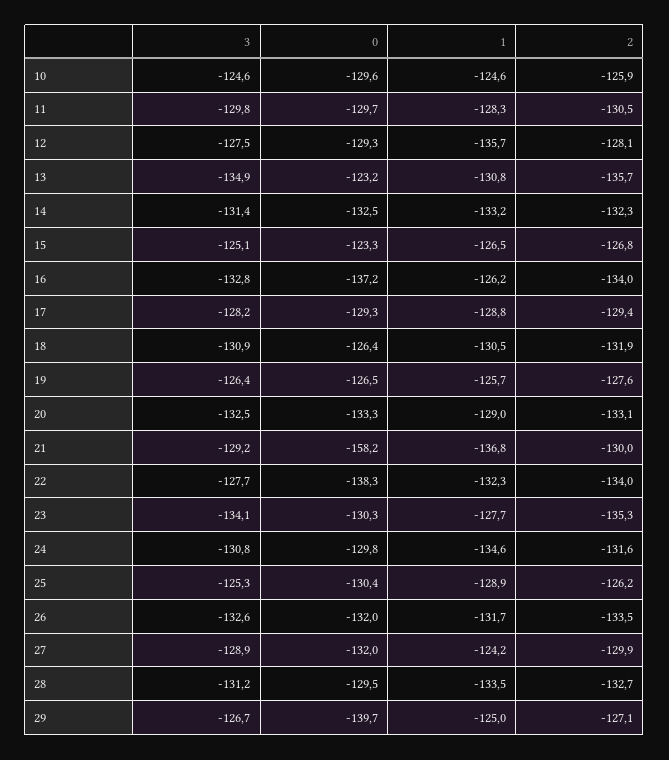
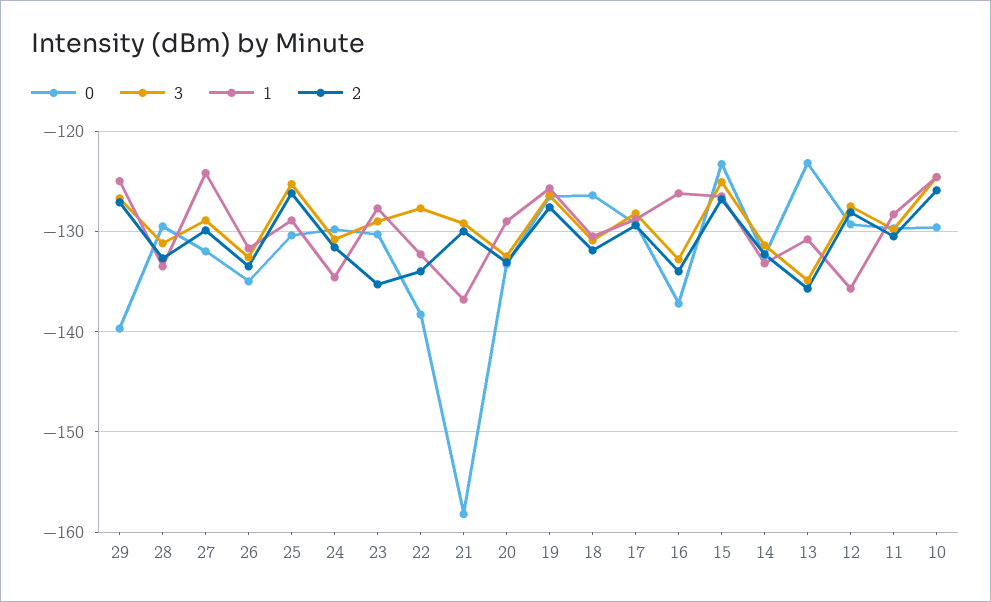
  {
    "3": {
      "10": -124.6,
      "11": -129.8,
      "12": -127.5,
      "13": -134.9,
      "14": -131.4,
      "15": -125.1,
      "16": -132.8,
      "17": -128.2,
      "18": -130.9,
      "19": -126.4,
      "20": -132.5,
      "21": -129.2,
      "22": -127.7,
-     "23": -134.1,
+     "23": -129,
      "24": -130.8,
      "25": -125.3,
      "26": -132.6,
      "27": -128.9,
      "28": -131.2,
      "29": -126.7
    },
    "0": {
      "10": -129.6,
      "11": -129.7,
      "12": -129.3,
      "13": -123.2,
      "14": -132.5,
      "15": -123.3,
      "16": -137.2,
      "17": -129.3,
      "18": -126.4,
      "19": -126.5,
      "20": -133.3,
      "21": -158.2,
      "22": -138.3,
      "23": -130.3,
      "24": -129.8,
      "25": -130.4,
-     "26": -132,
+     "26": -135,
      "27": -132,
      "28": -129.5,
      "29": -139.7
    },
    "1": {
      "10": -124.6,
      "11": -128.3,
      "12": -135.7,
      "13": -130.8,
      "14": -133.2,
      "15": -126.5,
      "16": -126.2,
      "17": -128.8,
      "18": -130.5,
      "19": -125.7,
      "20": -129,
      "21": -136.8,
      "22": -132.3,
      "23": -127.7,
      "24": -134.6,
      "25": -128.9,
      "26": -131.7,
      "27": -124.2,
      "28": -133.5,
      "29": -125
    },
    "2": {
      "10": -125.9,
      "11": -130.5,
      "12": -128.1,
      "13": -135.7,
      "14": -132.3,
      "15": -126.8,
      "16": -134,
      "17": -129.4,
      "18": -131.9,
      "19": -127.6,
      "20": -133.1,
      "21": -130,
      "22": -134,
      "23": -135.3,
      "24": -131.6,
      "25": -126.2,
      "26": -133.5,
      "27": -129.9,
      "28": -132.7,
      "29": -127.1
    }
  }

